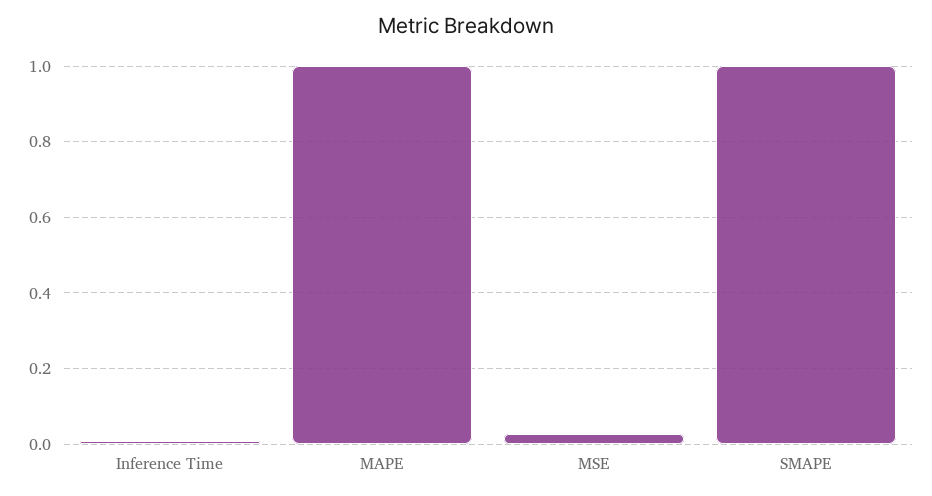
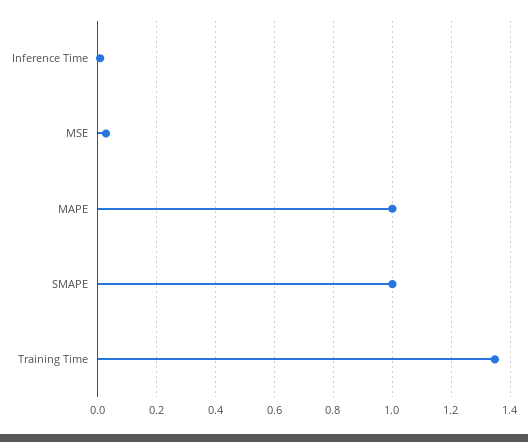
  {
    "Inference Time": 0,
    "MAPE": 1,
    "MSE": 0.02,
-   "SMAPE": 1
+   "SMAPE": 1,
+   "Training Time": 1.35
  }

